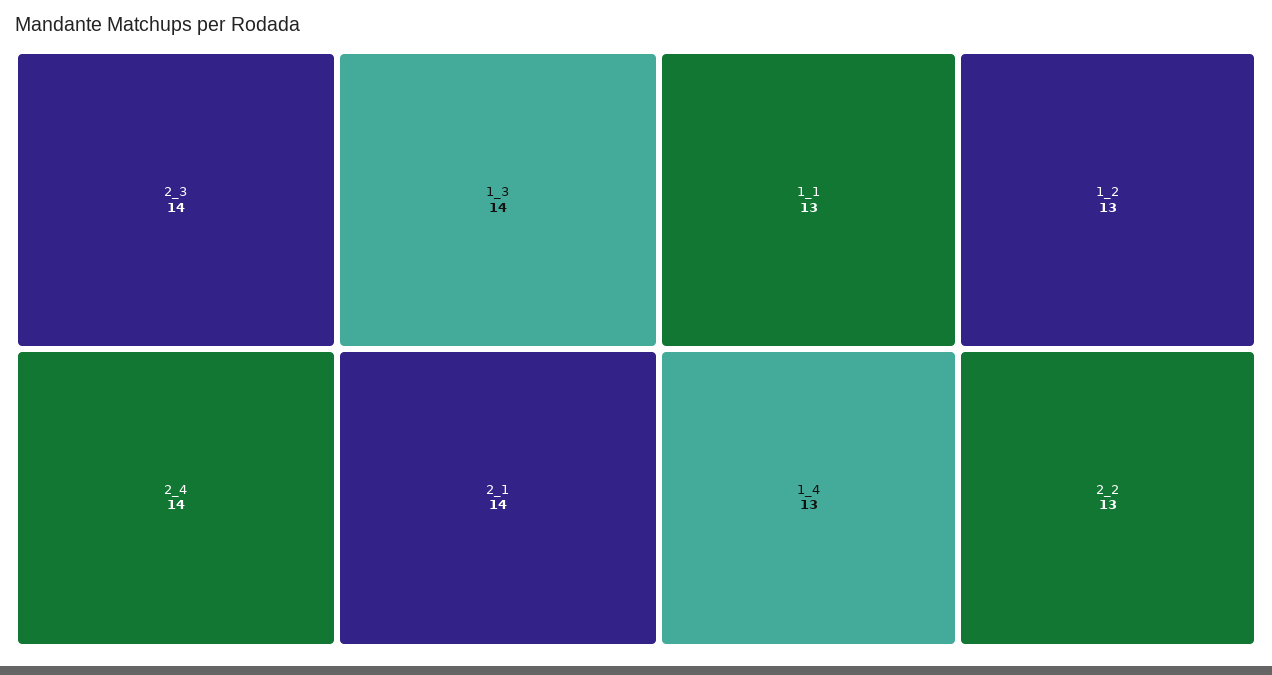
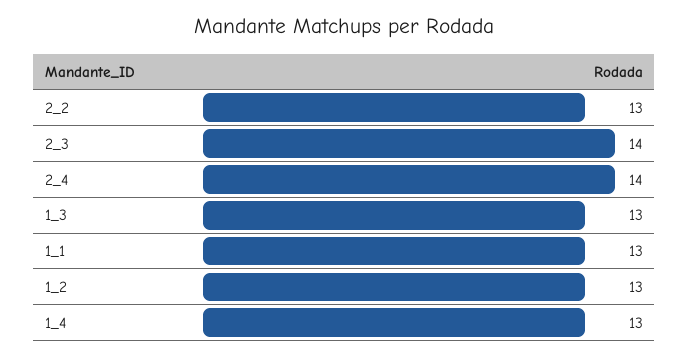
  {
    "2_3": 14,
    "2_4": 14,
-   "1_3": 14,
+   "1_3": 13,
-   "2_1": 14,
    "1_1": 13,
    "1_4": 13,
    "1_2": 13,
    "2_2": 13
  }

